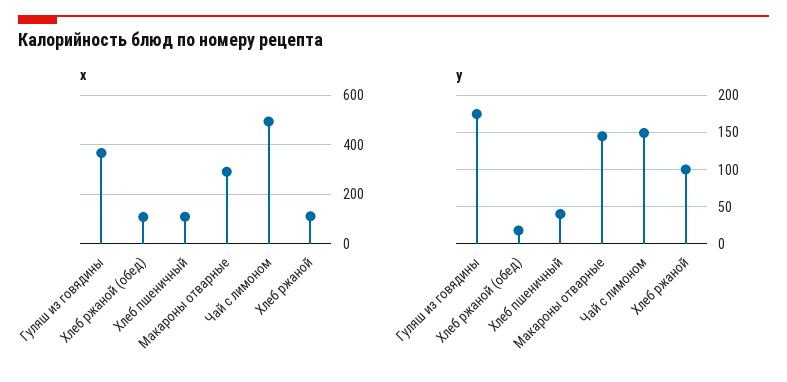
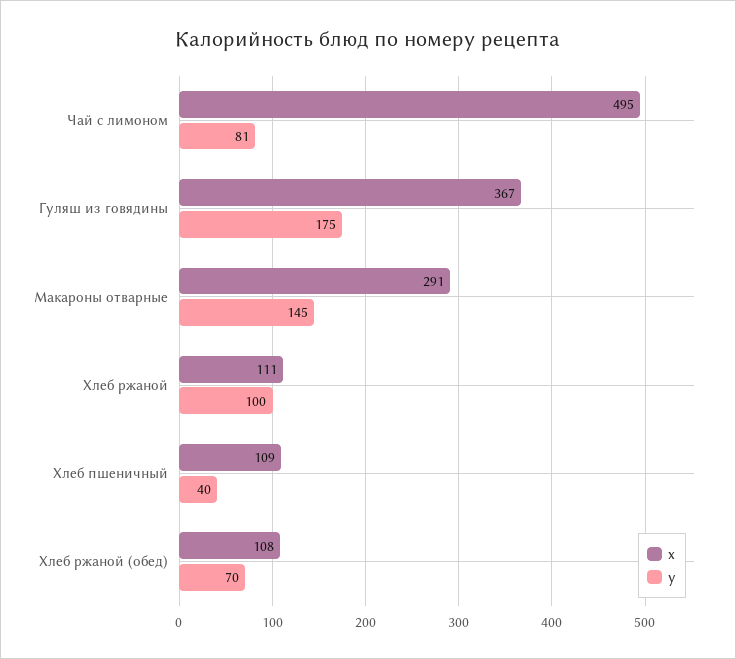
  {
    "x": {
      "Гуляш из говядины": 367,
      "Хлеб ржаной (обед)": 108,
      "Хлеб пшеничный": 109,
      "Макароны отварные": 291,
      "Чай с лимоном": 495,
      "Хлеб ржаной": 111
    },
    "y": {
      "Гуляш из говядины": 175,
-     "Хлеб ржаной (обед)": 20,
+     "Хлеб ржаной (обед)": 70,
      "Хлеб пшеничный": 40,
      "Макароны отварные": 145,
-     "Чай с лимоном": 150,
+     "Чай с лимоном": 81,
      "Хлеб ржаной": 100
    }
  }

